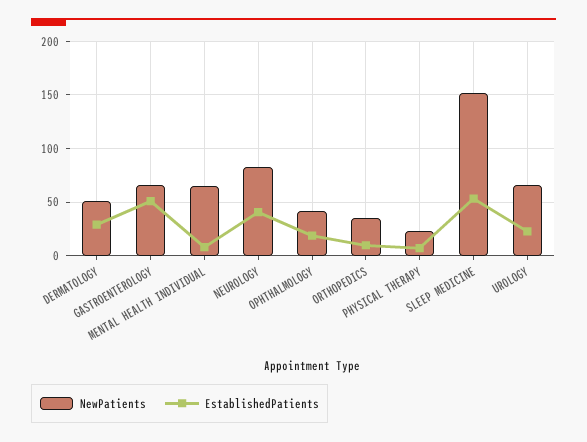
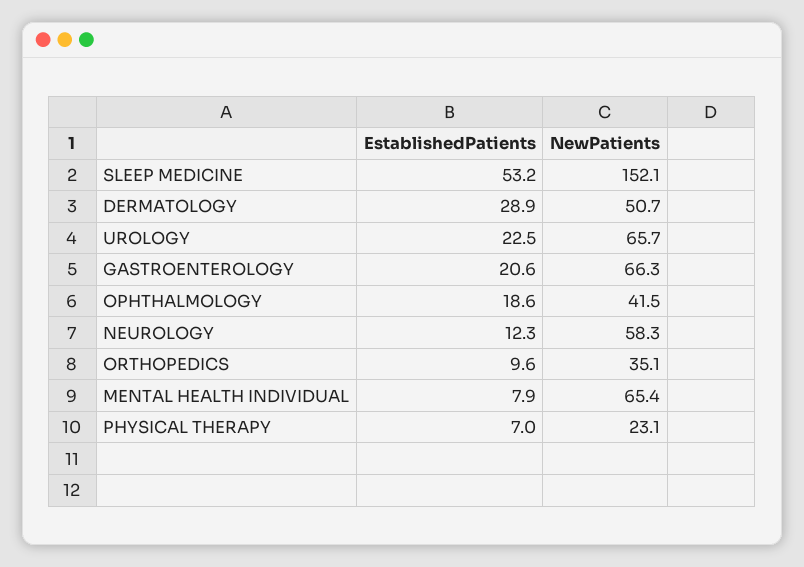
  {
    "NewPatients": {
      "DERMATOLOGY": 50.7,
      "GASTROENTEROLOGY": 66.3,
      "MENTAL HEALTH INDIVIDUAL": 65.4,
-     "NEUROLOGY": 80,
+     "NEUROLOGY": 58.3,
      "OPHTHALMOLOGY": 41.5,
      "ORTHOPEDICS": 35.1,
      "PHYSICAL THERAPY": 23.1,
      "SLEEP MEDICINE": 152.1,
      "UROLOGY": 65.7
    },
    "EstablishedPatients": {
      "DERMATOLOGY": 28.9,
-     "GASTROENTEROLOGY": 50,
+     "GASTROENTEROLOGY": 20.6,
      "MENTAL HEALTH INDIVIDUAL": 7.9,
-     "NEUROLOGY": 40,
+     "NEUROLOGY": 12.3,
      "OPHTHALMOLOGY": 18.6,
      "ORTHOPEDICS": 9.6,
      "PHYSICAL THERAPY": 7,
      "SLEEP MEDICINE": 53.2,
      "UROLOGY": 22.5
    }
  }

